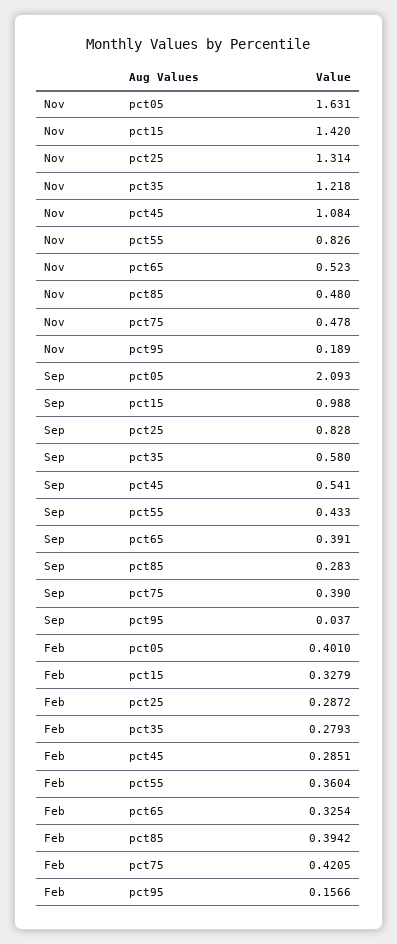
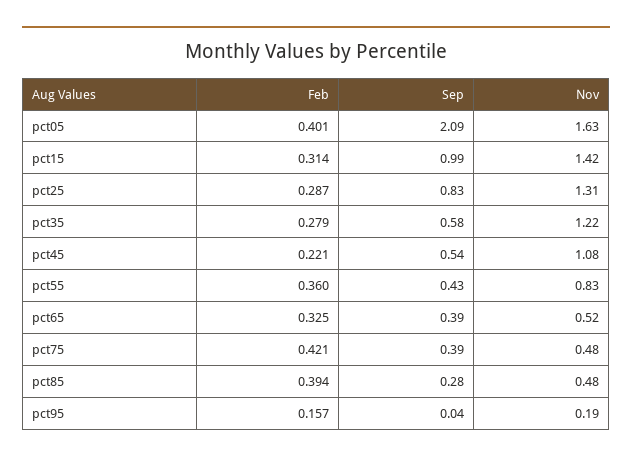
  {
    "Nov": {
      "pct05": 1.631,
      "pct15": 1.42,
      "pct25": 1.314,
      "pct35": 1.218,
      "pct45": 1.084,
      "pct55": 0.826,
      "pct65": 0.523,
      "pct85": 0.48,
      "pct75": 0.478,
      "pct95": 0.189
    },
    "Sep": {
      "pct05": 2.093,
      "pct15": 0.988,
      "pct25": 0.828,
      "pct35": 0.58,
      "pct45": 0.541,
      "pct55": 0.433,
      "pct65": 0.391,
      "pct85": 0.283,
      "pct75": 0.39,
      "pct95": 0.037
    },
    "Feb": {
      "pct05": 0.401,
-     "pct15": 0.3279,
+     "pct15": 0.314,
      "pct25": 0.2872,
      "pct35": 0.2793,
-     "pct45": 0.2851,
+     "pct45": 0.221,
      "pct55": 0.3604,
      "pct65": 0.3254,
      "pct85": 0.3942,
      "pct75": 0.4205,
      "pct95": 0.1566
    }
  }

